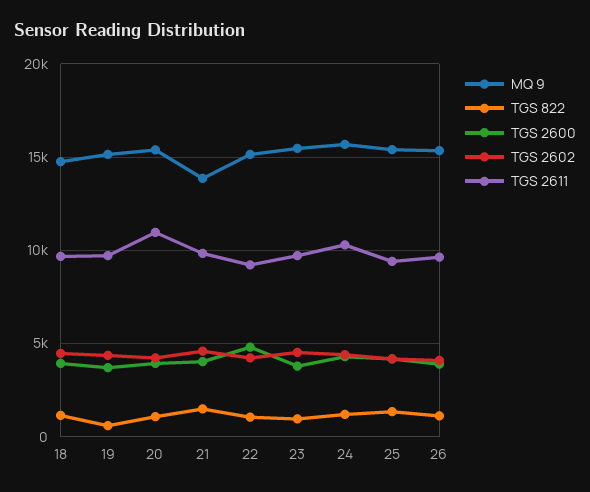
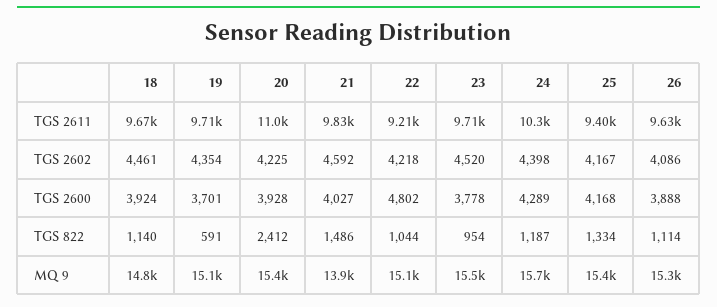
  {
    "MQ 9": {
      "18": 14800,
      "19": 15100,
      "20": 15400,
      "21": 13900,
      "22": 15100,
      "23": 15500,
      "24": 15700,
      "25": 15400,
      "26": 15300
    },
    "TGS 822": {
      "18": 1140,
      "19": 591,
-     "20": 1000,
+     "20": 2412,
      "21": 1486,
      "22": 1044,
      "23": 954,
      "24": 1187,
      "25": 1334,
      "26": 1114
    },
    "TGS 2600": {
      "18": 3924,
      "19": 3701,
      "20": 3928,
      "21": 4027,
      "22": 4802,
      "23": 3778,
      "24": 4289,
      "25": 4168,
      "26": 3888
    },
    "TGS 2602": {
      "18": 4461,
      "19": 4354,
      "20": 4225,
      "21": 4592,
      "22": 4218,
      "23": 4520,
      "24": 4398,
      "25": 4167,
      "26": 4086
    },
    "TGS 2611": {
      "18": 9670,
      "19": 9710,
      "20": 11000,
      "21": 9830,
      "22": 9210,
      "23": 9710,
      "24": 10300,
      "25": 9400,
      "26": 9630
    }
  }

